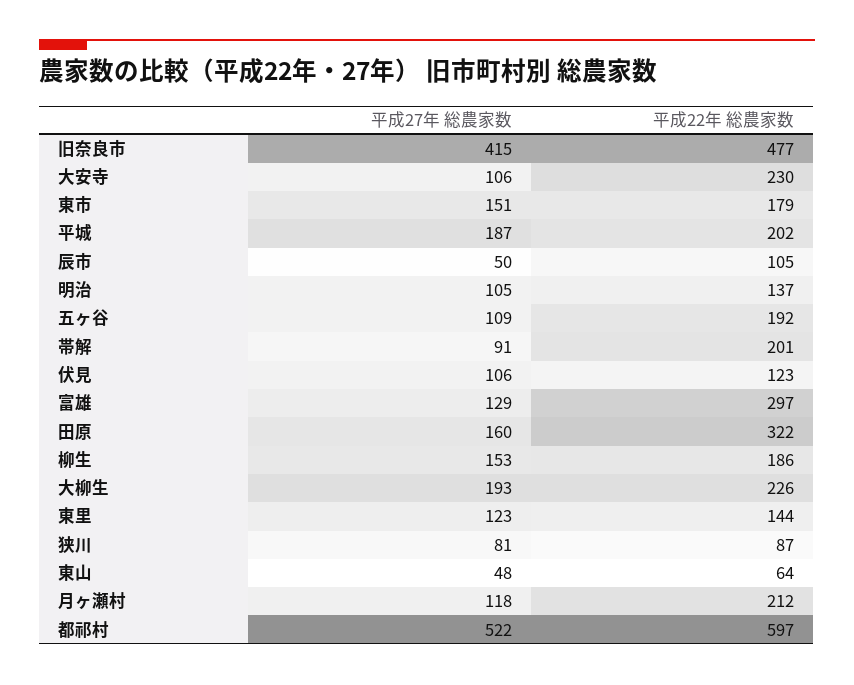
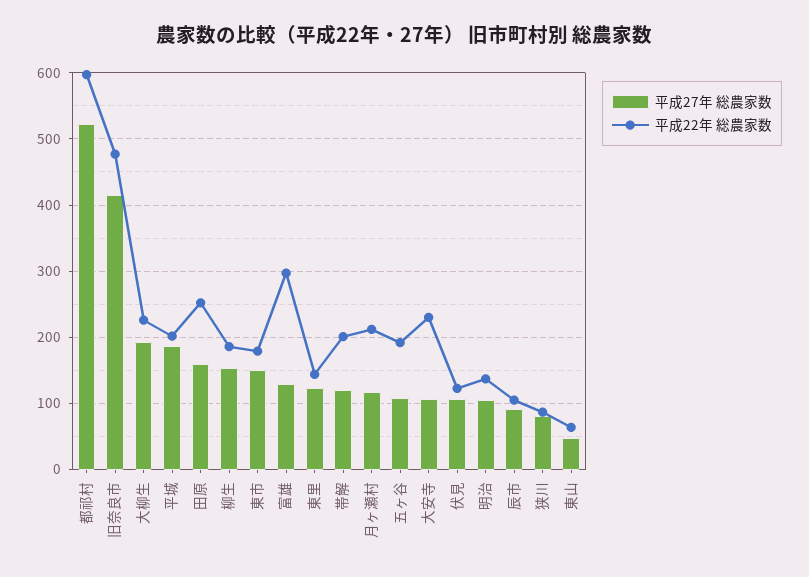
  {
    "平成27年 総農家数": {
      "旧奈良市": 415,
      "大安寺": 106,
      "東市": 151,
      "平城": 187,
-     "辰市": 50,
+     "辰市": 90,
      "明治": 105,
      "五ヶ谷": 109,
-     "帯解": 91,
+     "帯解": 120,
      "伏見": 106,
      "富雄": 129,
      "田原": 160,
      "柳生": 153,
      "大柳生": 193,
      "東里": 123,
      "狭川": 81,
      "東山": 48,
      "月ヶ瀬村": 118,
      "都祁村": 522
    },
    "平成22年 総農家数": {
      "旧奈良市": 477,
      "大安寺": 230,
      "東市": 179,
      "平城": 202,
      "辰市": 105,
      "明治": 137,
      "五ヶ谷": 192,
      "帯解": 201,
      "伏見": 123,
      "富雄": 297,
-     "田原": 322,
+     "田原": 250,
      "柳生": 186,
      "大柳生": 226,
      "東里": 144,
      "狭川": 87,
      "東山": 64,
      "月ヶ瀬村": 212,
      "都祁村": 597
    }
  }

